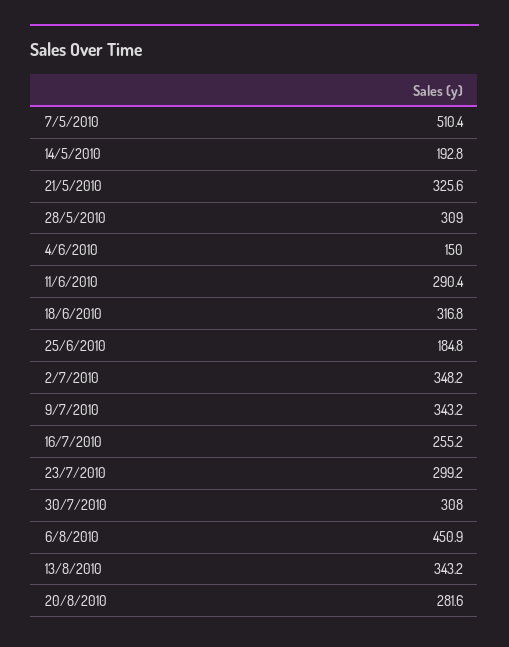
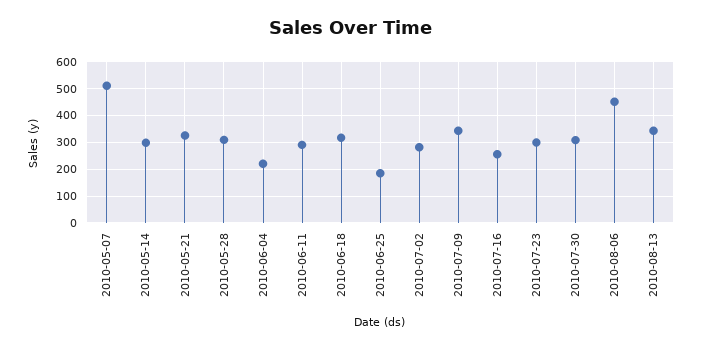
  {
    "7/5/2010": 510.4,
-   "14/5/2010": 192.8,
+   "14/5/2010": 300,
    "21/5/2010": 325.6,
    "28/5/2010": 309,
-   "4/6/2010": 150,
+   "4/6/2010": 225,
    "11/6/2010": 290.4,
    "18/6/2010": 316.8,
    "25/6/2010": 184.8,
-   "2/7/2010": 348.2,
+   "2/7/2010": 275,
    "9/7/2010": 343.2,
    "16/7/2010": 255.2,
    "23/7/2010": 299.2,
    "30/7/2010": 308,
    "6/8/2010": 450.9,
-   "13/8/2010": 343.2,
+   "13/8/2010": 343.2
-   "20/8/2010": 281.6
  }

